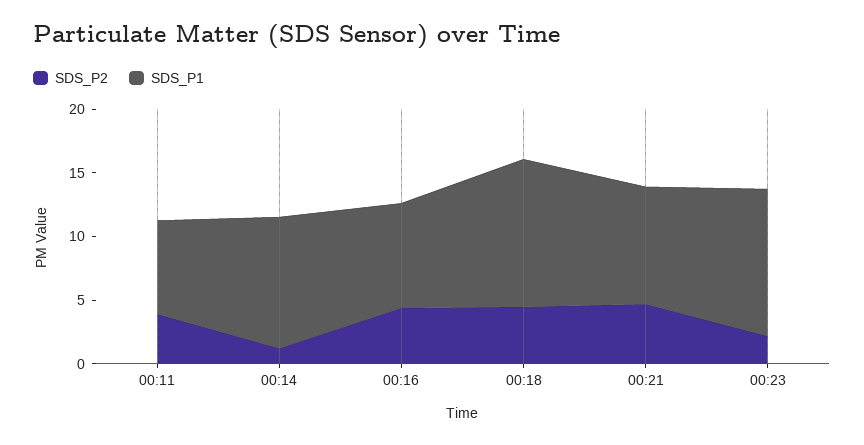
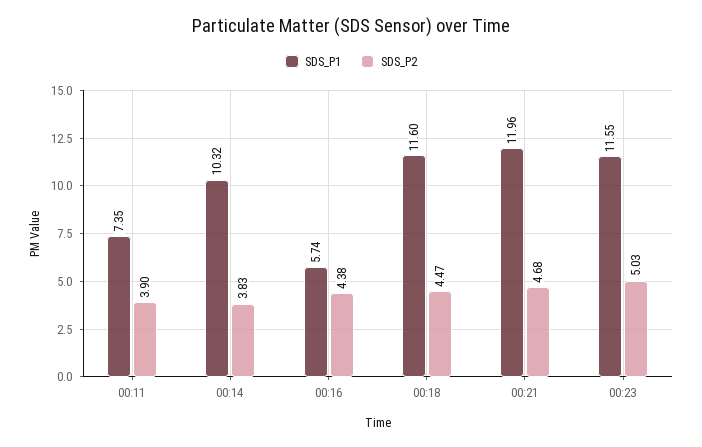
  {
    "SDS_P2": {
      "00:11": 3.9,
-     "00:14": 1,
+     "00:14": 3.83,
      "00:16": 4.38,
      "00:18": 4.47,
      "00:21": 4.68,
-     "00:23": 2
+     "00:23": 5.03
    },
    "SDS_P1": {
      "00:11": 7.35,
      "00:14": 10.32,
-     "00:16": 8,
+     "00:16": 5.74,
      "00:18": 11.6,
-     "00:21": 9,
+     "00:21": 11.96,
      "00:23": 11.55
    }
  }

